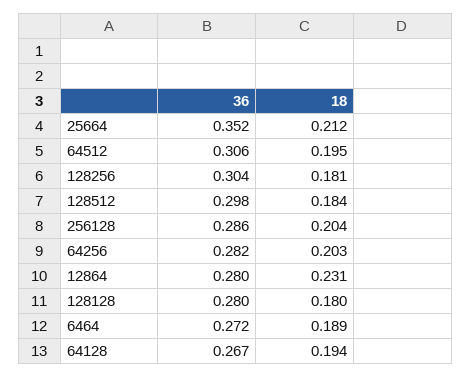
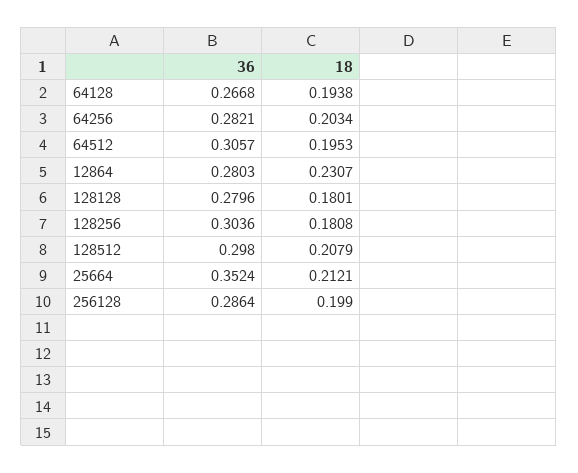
  {
    "36": {
      "25664": 0.3524,
      "64512": 0.3057,
      "128256": 0.3036,
      "128512": 0.298,
      "256128": 0.2864,
      "64256": 0.2821,
      "12864": 0.2803,
      "128128": 0.2796,
-     "6464": 0.272,
      "64128": 0.2668
    },
    "18": {
      "25664": 0.2121,
      "64512": 0.1953,
      "128256": 0.1808,
-     "128512": 0.184,
+     "128512": 0.2079,
-     "256128": 0.204,
+     "256128": 0.199,
      "64256": 0.2034,
      "12864": 0.2307,
      "128128": 0.1801,
-     "6464": 0.189,
      "64128": 0.1938
    }
  }

